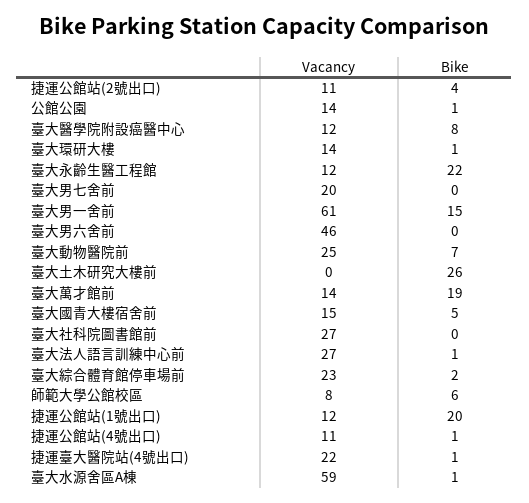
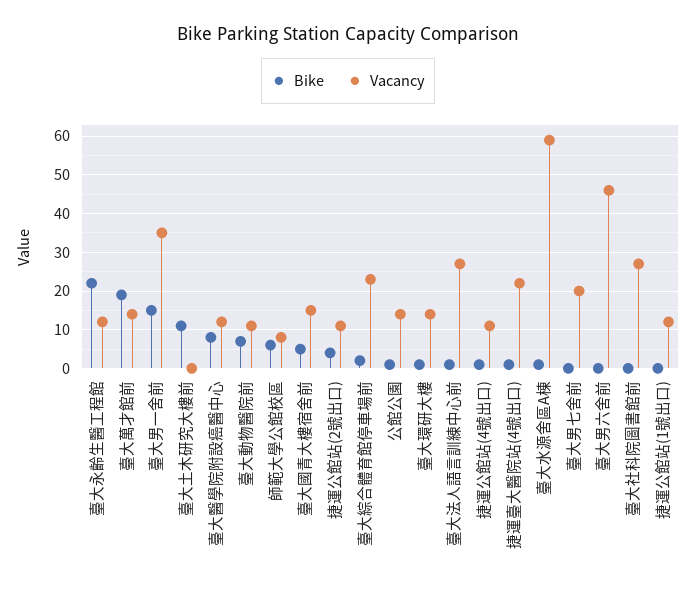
  {
    "Vacancy": {
      "捷運公館站(2號出口)": 11,
      "公館公園": 14,
      "臺大醫學院附設癌醫中心": 12,
      "臺大環研大樓": 14,
      "臺大永齡生醫工程館": 12,
      "臺大男七舍前": 20,
-     "臺大男一舍前": 61,
+     "臺大男一舍前": 35,
      "臺大男六舍前": 46,
-     "臺大動物醫院前": 25,
+     "臺大動物醫院前": 10,
      "臺大土木研究大樓前": 0,
      "臺大萬才館前": 14,
      "臺大國青大樓宿舍前": 15,
      "臺大社科院圖書館前": 27,
      "臺大法人語言訓練中心前": 27,
      "臺大綜合體育館停車場前": 23,
      "師範大學公館校區": 8,
      "捷運公館站(1號出口)": 12,
      "捷運公館站(4號出口)": 11,
      "捷運臺大醫院站(4號出口)": 22,
      "臺大水源舍區A棟": 59
    },
    "Bike": {
      "捷運公館站(2號出口)": 4,
      "公館公園": 1,
      "臺大醫學院附設癌醫中心": 8,
      "臺大環研大樓": 1,
      "臺大永齡生醫工程館": 22,
      "臺大男七舍前": 0,
      "臺大男一舍前": 15,
      "臺大男六舍前": 0,
      "臺大動物醫院前": 7,
-     "臺大土木研究大樓前": 26,
+     "臺大土木研究大樓前": 10,
      "臺大萬才館前": 19,
      "臺大國青大樓宿舍前": 5,
      "臺大社科院圖書館前": 0,
      "臺大法人語言訓練中心前": 1,
      "臺大綜合體育館停車場前": 2,
      "師範大學公館校區": 6,
-     "捷運公館站(1號出口)": 20,
+     "捷運公館站(1號出口)": 0,
      "捷運公館站(4號出口)": 1,
      "捷運臺大醫院站(4號出口)": 1,
      "臺大水源舍區A棟": 1
    }
  }

